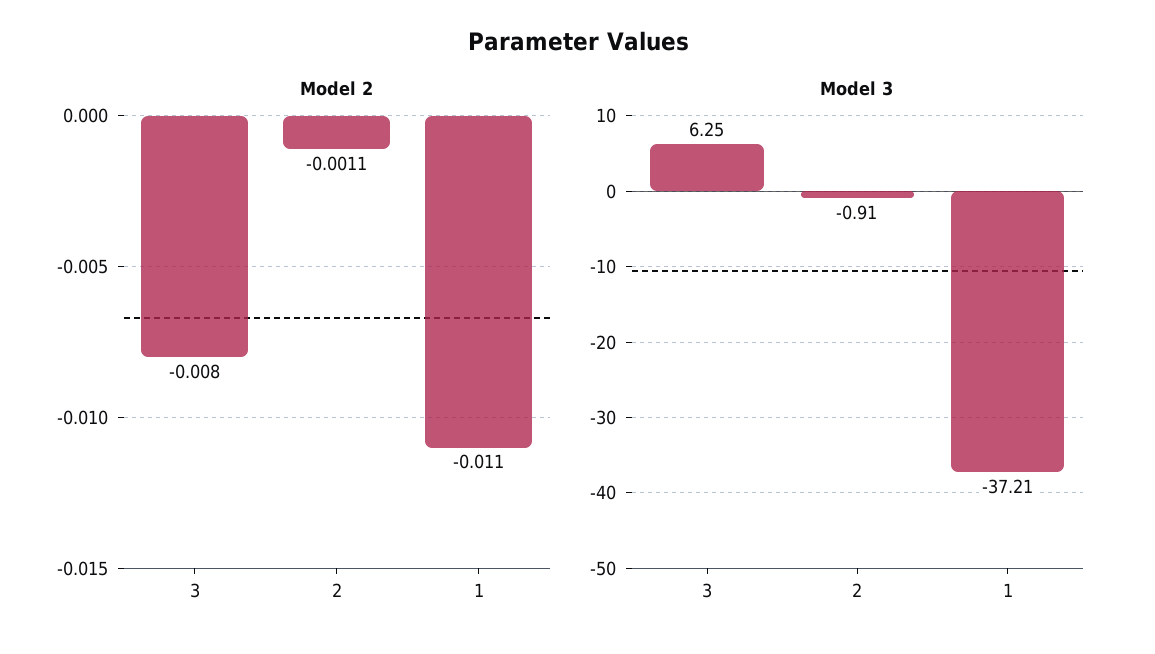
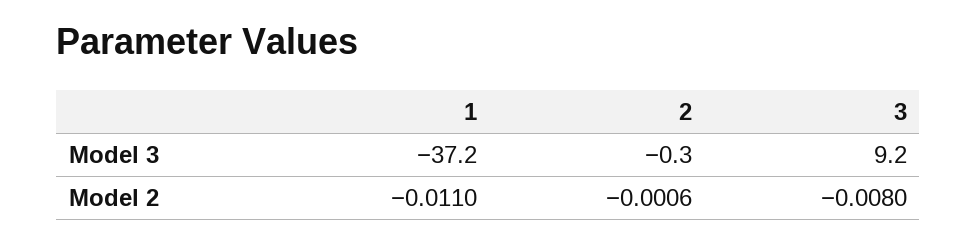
  {
    "Model 2": {
      "3": -0.008,
-     "2": -0.0011,
+     "2": -0.0006,
      "1": -0.011
    },
    "Model 3": {
-     "3": 6.25,
+     "3": 9.2,
-     "2": -0.91,
+     "2": -0.3,
      "1": -37.21
    }
  }

